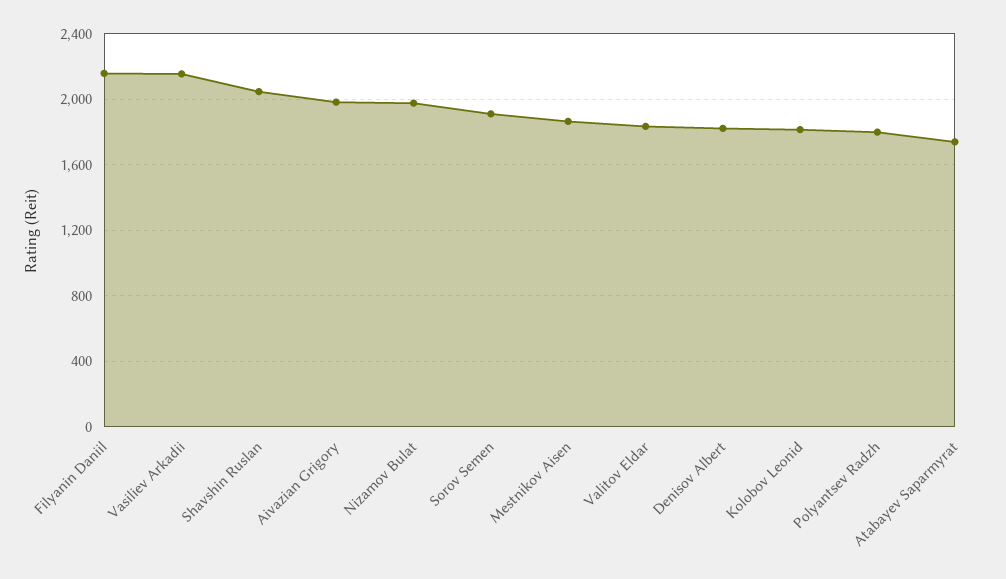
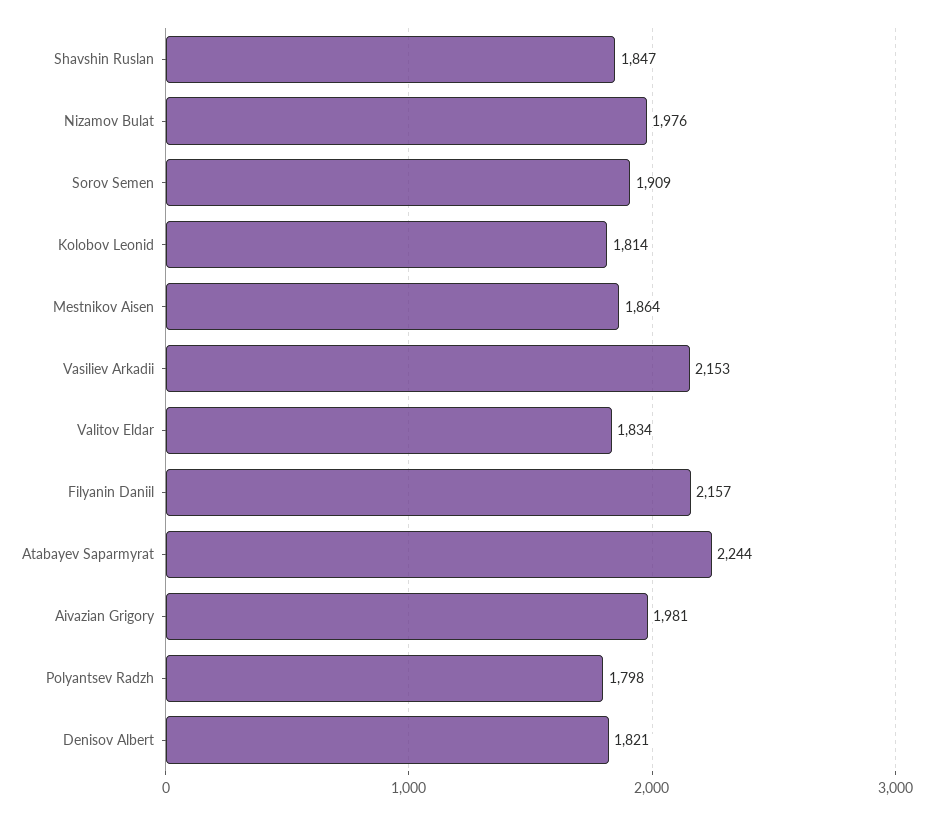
  {
    "Filyanin Daniil": 2157,
    "Vasiliev Arkadii": 2153,
-   "Shavshin Ruslan": 2050,
+   "Shavshin Ruslan": 1847,
    "Aivazian Grigory": 1981,
    "Nizamov Bulat": 1976,
    "Sorov Semen": 1909,
    "Mestnikov Aisen": 1864,
    "Valitov Eldar": 1834,
    "Denisov Albert": 1821,
    "Kolobov Leonid": 1814,
    "Polyantsev Radzh": 1798,
-   "Atabayev Saparmyrat": 1750
+   "Atabayev Saparmyrat": 2244
  }

